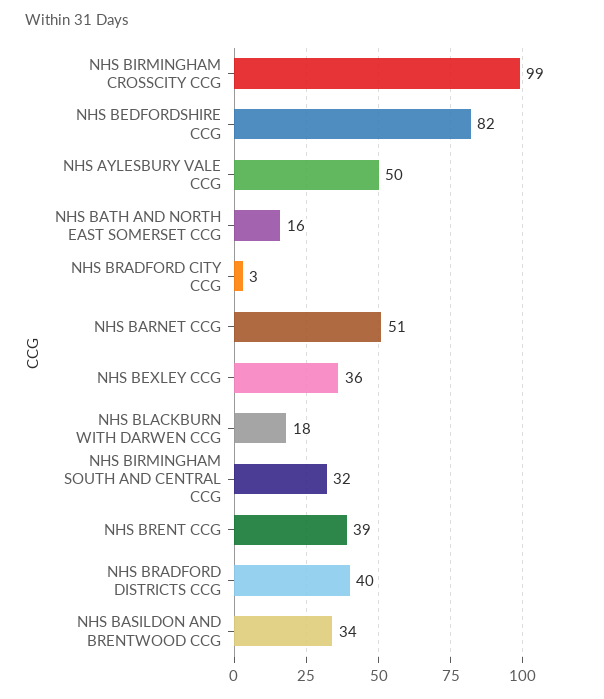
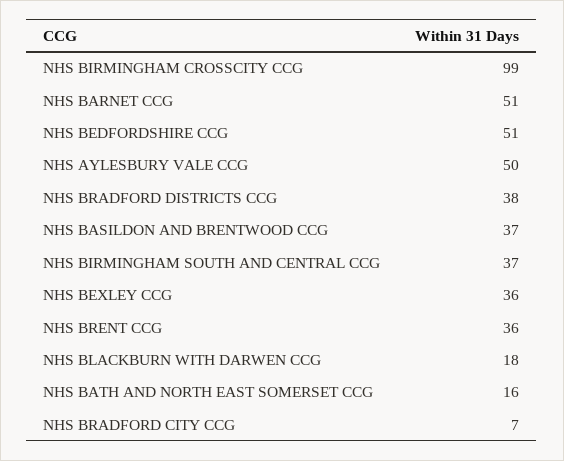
  {
    "NHS BIRMINGHAM CROSSCITY CCG": 99,
-   "NHS BEDFORDSHIRE CCG": 82,
+   "NHS BEDFORDSHIRE CCG": 51,
    "NHS AYLESBURY VALE CCG": 50,
    "NHS BATH AND NORTH EAST SOMERSET CCG": 16,
-   "NHS BRADFORD CITY CCG": 3,
+   "NHS BRADFORD CITY CCG": 7,
    "NHS BARNET CCG": 51,
    "NHS BEXLEY CCG": 36,
    "NHS BLACKBURN WITH DARWEN CCG": 18,
-   "NHS BIRMINGHAM SOUTH AND CENTRAL CCG": 32,
+   "NHS BIRMINGHAM SOUTH AND CENTRAL CCG": 37,
-   "NHS BRENT CCG": 39,
+   "NHS BRENT CCG": 36,
-   "NHS BRADFORD DISTRICTS CCG": 40,
+   "NHS BRADFORD DISTRICTS CCG": 38,
-   "NHS BASILDON AND BRENTWOOD CCG": 34
+   "NHS BASILDON AND BRENTWOOD CCG": 37
  }

